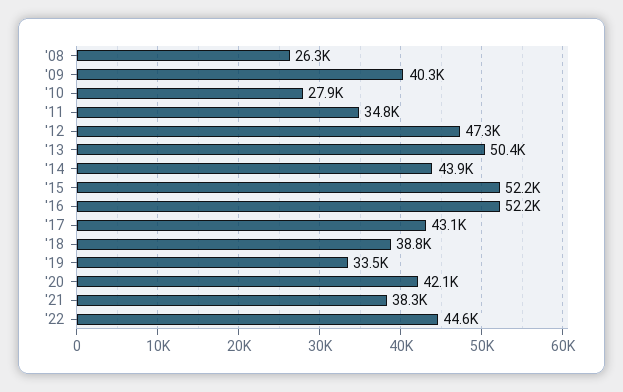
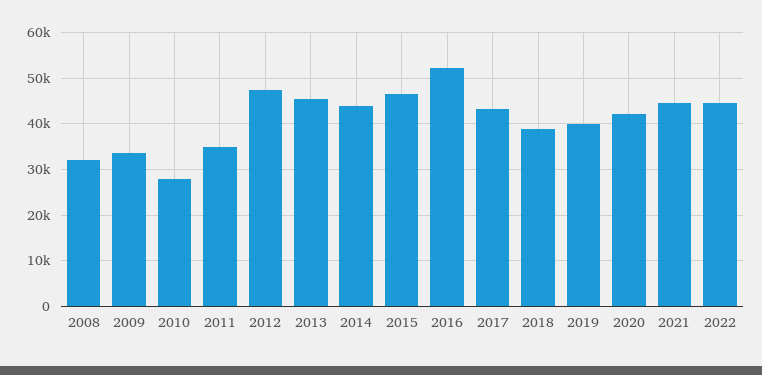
  {
-   "'08": 26300,
+   "'08": 32000,
-   "'09": 40300,
+   "'09": 34000,
    "'10": 27900,
    "'11": 34800,
    "'12": 47300,
-   "'13": 50400,
+   "'13": 46000,
    "'14": 43900,
-   "'15": 52200,
+   "'15": 46000,
    "'16": 52200,
    "'17": 43100,
    "'18": 38800,
-   "'19": 33500,
+   "'19": 40000,
    "'20": 42100,
-   "'21": 38300,
+   "'21": 44000,
    "'22": 44600
  }

